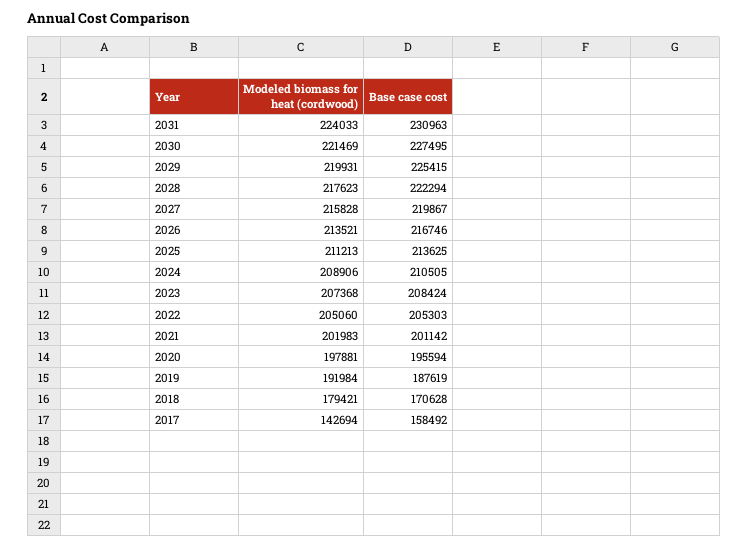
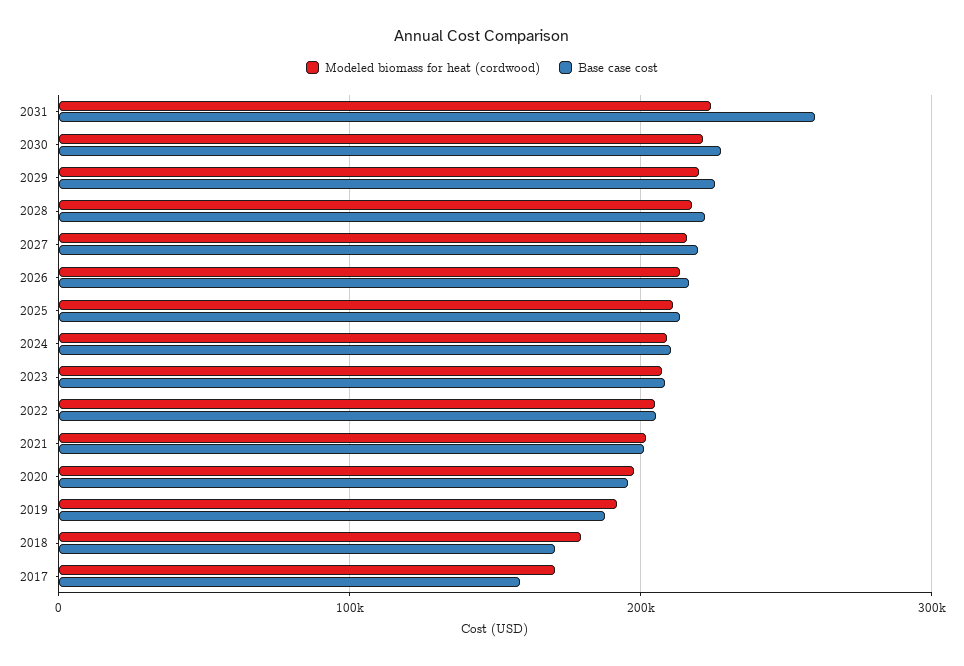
  {
    "Modeled biomass for heat (cordwood)": {
      "2031": 224033,
      "2030": 221469,
      "2029": 219931,
      "2028": 217623,
      "2027": 215828,
      "2026": 213521,
      "2025": 211213,
      "2024": 208906,
      "2023": 207368,
      "2022": 205060,
      "2021": 201983,
      "2020": 197881,
      "2019": 191984,
      "2018": 179421,
-     "2017": 142694
+     "2017": 170000
    },
    "Base case cost": {
-     "2031": 230963,
+     "2031": 260000,
      "2030": 227495,
      "2029": 225415,
      "2028": 222294,
      "2027": 219867,
      "2026": 216746,
      "2025": 213625,
      "2024": 210505,
      "2023": 208424,
      "2022": 205303,
      "2021": 201142,
      "2020": 195594,
      "2019": 187619,
      "2018": 170628,
      "2017": 158492
    }
  }

